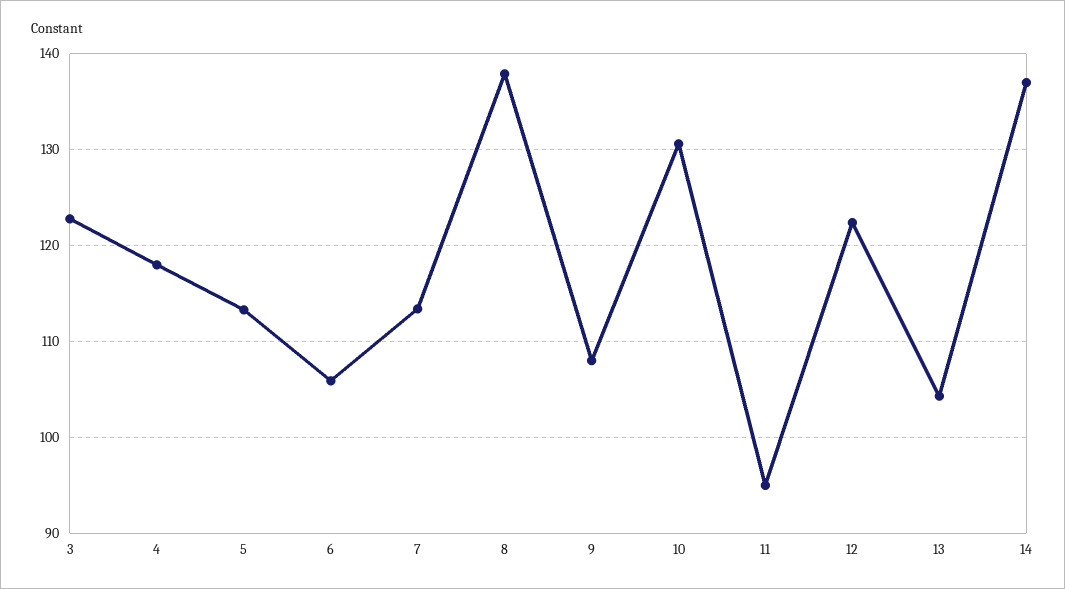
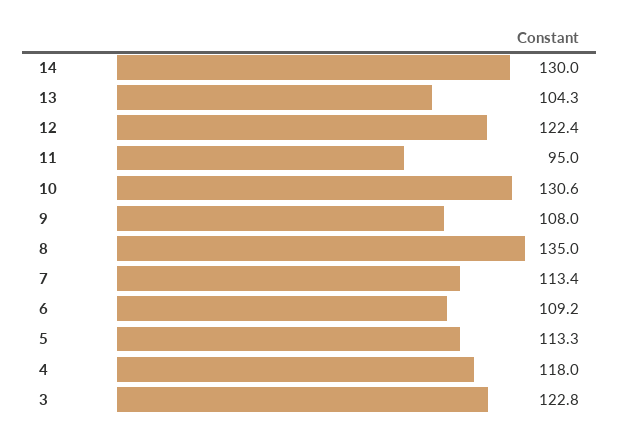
  {
    "3": 122.8,
    "4": 118,
    "5": 113.3,
-   "6": 106,
+   "6": 109.2,
    "7": 113.4,
-   "8": 138,
+   "8": 135,
    "9": 108,
    "10": 130.6,
    "11": 95,
    "12": 122.4,
    "13": 104.3,
-   "14": 137
+   "14": 130
  }

